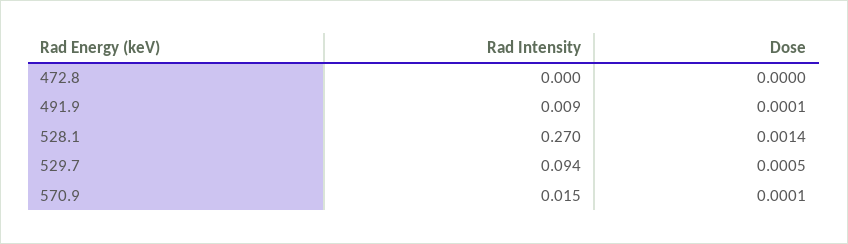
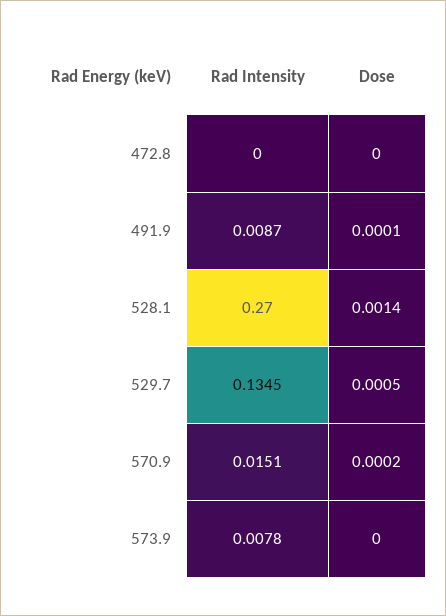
  {
    "Rad Intensity": {
      "472.8": 0,
      "491.9": 0.0087,
      "528.1": 0.27,
-     "529.7": 0.094,
+     "529.7": 0.1345,
-     "570.9": 0.0151
+     "570.9": 0.0151,
+     "573.9": 0.0078
    },
    "Dose": {
      "472.8": 0,
      "491.9": 0.0001,
      "528.1": 0.0014,
      "529.7": 0.0005,
-     "570.9": 0.0001
+     "570.9": 0.0002,
+     "573.9": 0
    }
  }

